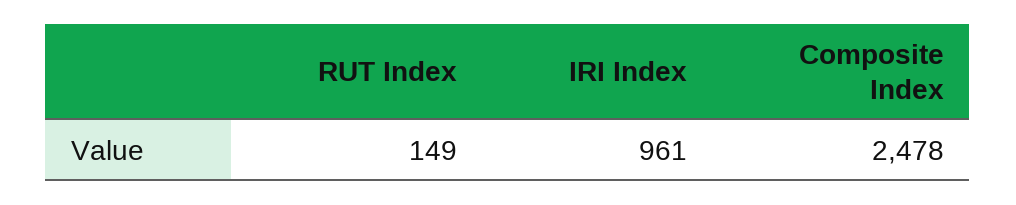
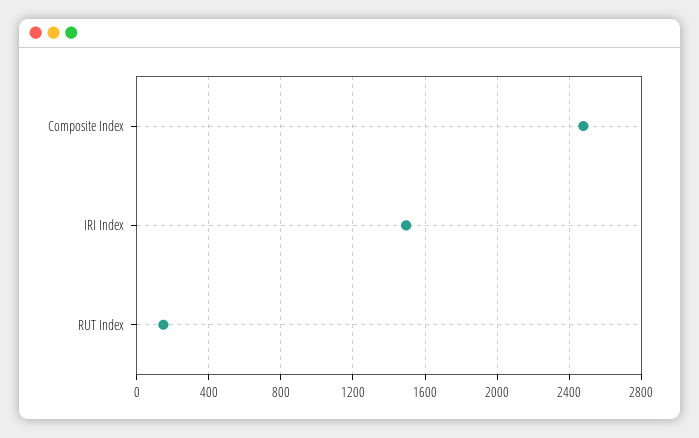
  {
    "RUT Index": 149,
-   "IRI Index": 961,
+   "IRI Index": 1500,
    "Composite Index": 2478
  }

